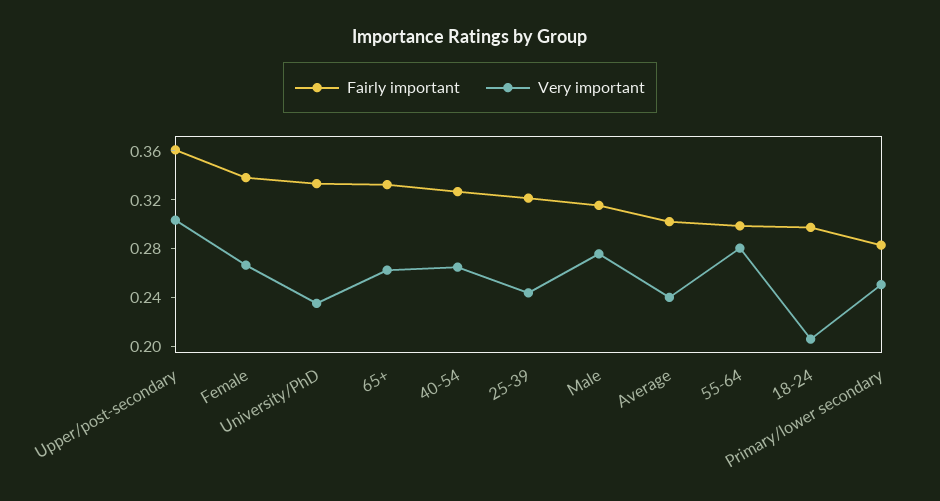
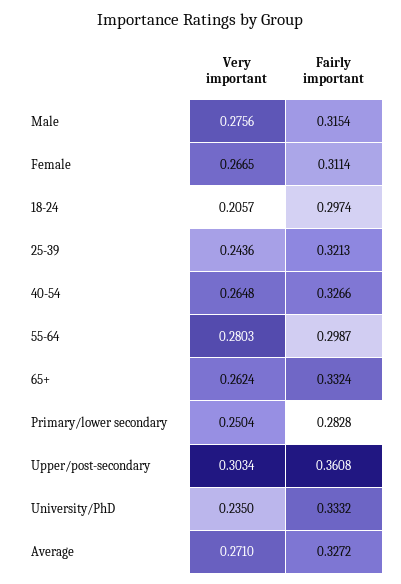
  {
    "Fairly important": {
      "Upper/post-secondary": 0.3608,
-     "Female": 0.34,
+     "Female": 0.3114,
      "University/PhD": 0.3332,
      "65+": 0.3324,
      "40-54": 0.3266,
      "25-39": 0.3213,
      "Male": 0.3154,
-     "Average": 0.3,
+     "Average": 0.3272,
      "55-64": 0.2987,
      "18-24": 0.2974,
      "Primary/lower secondary": 0.2828
    },
    "Very important": {
      "Upper/post-secondary": 0.3034,
      "Female": 0.2665,
      "University/PhD": 0.235,
      "65+": 0.2624,
      "40-54": 0.2648,
      "25-39": 0.2436,
      "Male": 0.2756,
-     "Average": 0.24,
+     "Average": 0.271,
      "55-64": 0.2803,
      "18-24": 0.2057,
      "Primary/lower secondary": 0.2504
    }
  }

